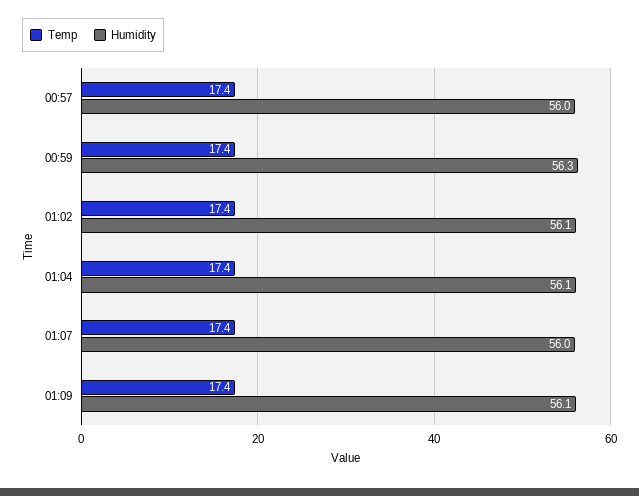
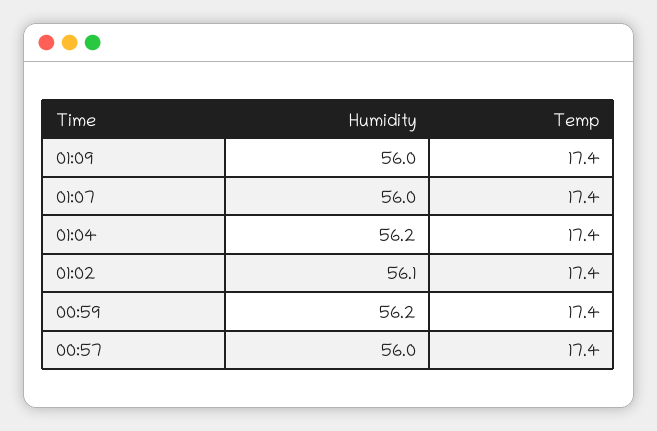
  {
    "Temp": {
      "00:57": 17.4,
      "00:59": 17.4,
      "01:02": 17.4,
      "01:04": 17.4,
      "01:07": 17.4,
      "01:09": 17.4
    },
    "Humidity": {
      "00:57": 56,
-     "00:59": 56.3,
+     "00:59": 56.2,
      "01:02": 56.1,
-     "01:04": 56.1,
+     "01:04": 56.2,
      "01:07": 56,
-     "01:09": 56.1
+     "01:09": 56
    }
  }

